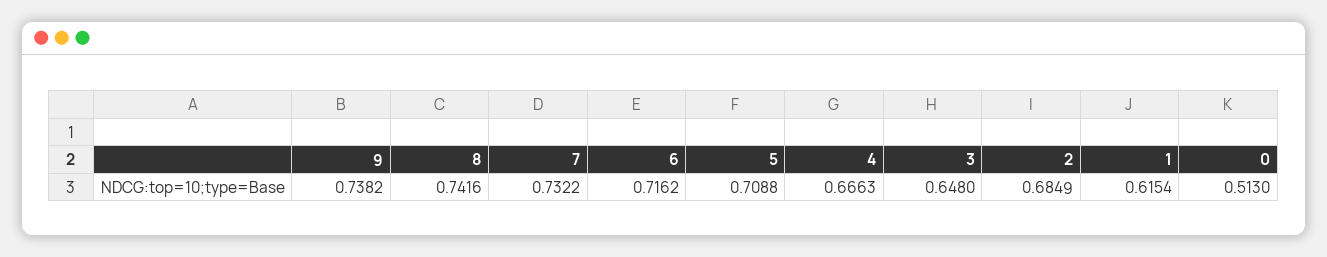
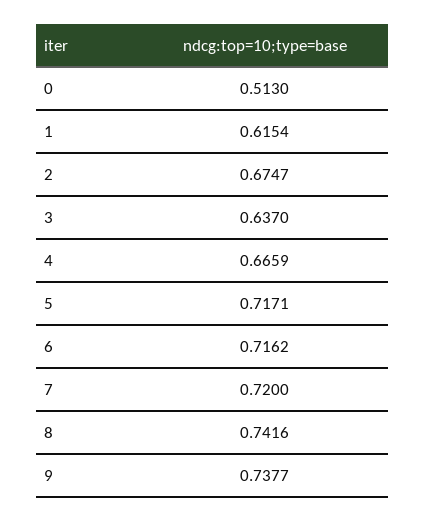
  {
-   "9": 0.7382,
+   "9": 0.7377,
    "8": 0.7416,
-   "7": 0.7322,
+   "7": 0.72,
    "6": 0.7162,
-   "5": 0.7088,
+   "5": 0.7171,
-   "4": 0.6663,
+   "4": 0.6659,
-   "3": 0.648,
+   "3": 0.637,
-   "2": 0.6849,
+   "2": 0.6747,
    "1": 0.6154,
    "0": 0.513
  }

